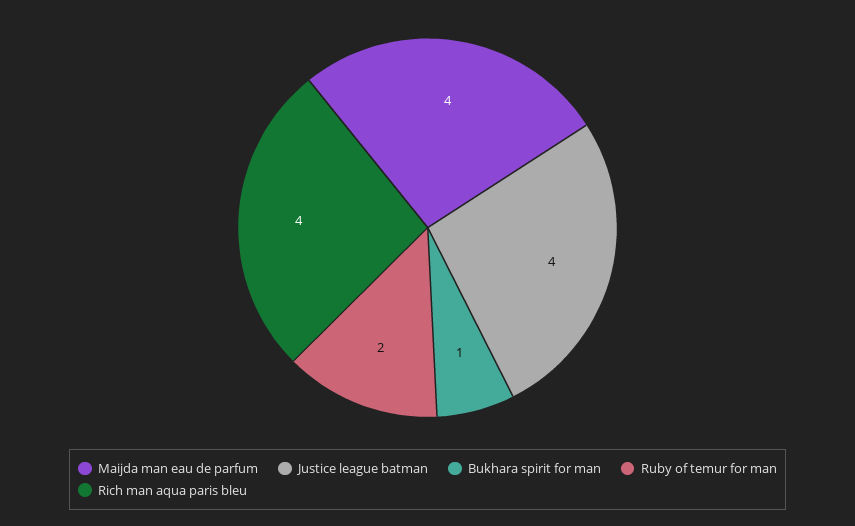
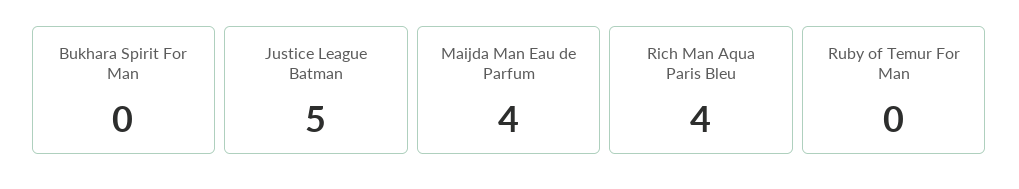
  {
    "Maijda man eau de parfum": 4,
-   "Justice league batman": 4,
+   "Justice league batman": 5,
-   "Bukhara spirit for man": 1,
+   "Bukhara spirit for man": 0,
-   "Ruby of temur for man": 2,
+   "Ruby of temur for man": 0,
    "Rich man aqua paris bleu": 4
  }

